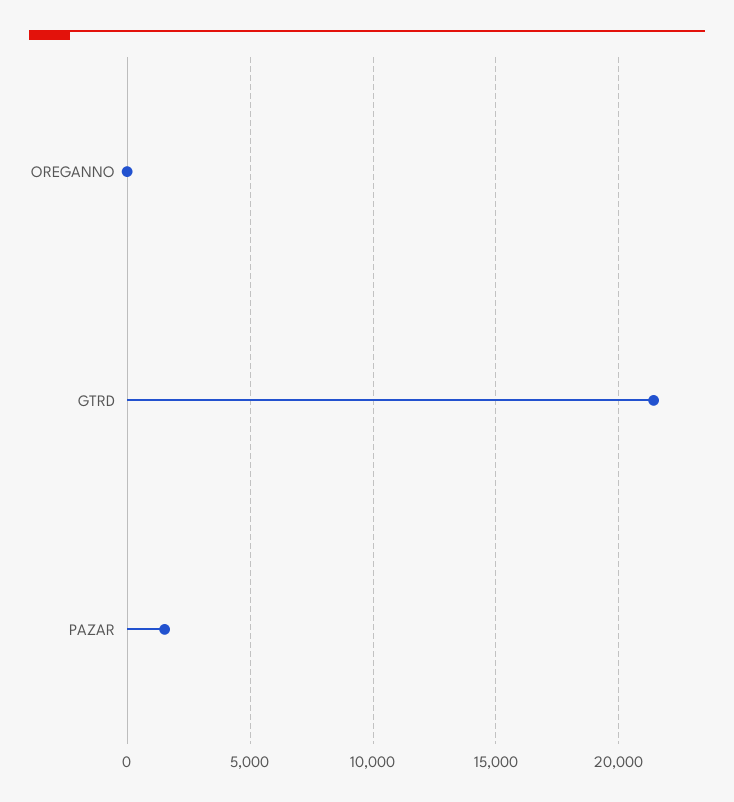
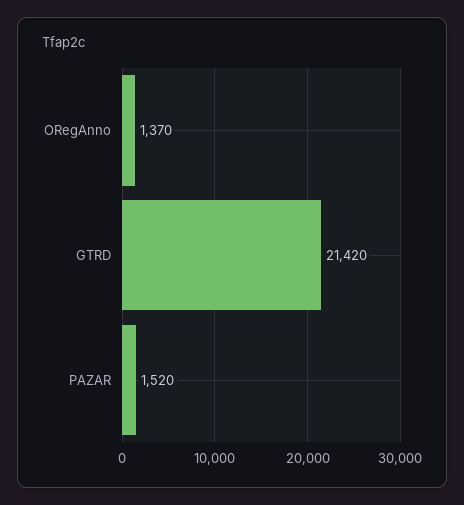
  {
-   "OREGANNO": 0,
+   "OREGANNO": 1370,
    "GTRD": 21420,
    "PAZAR": 1520
  }

